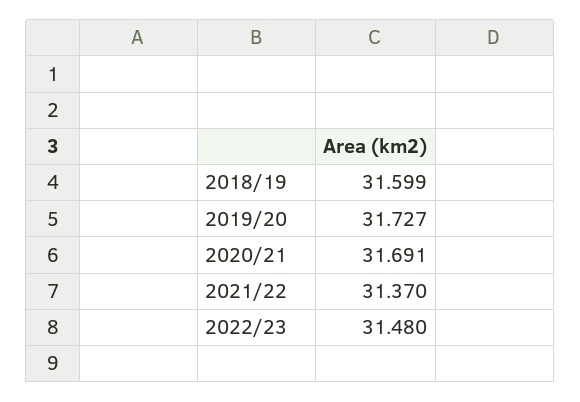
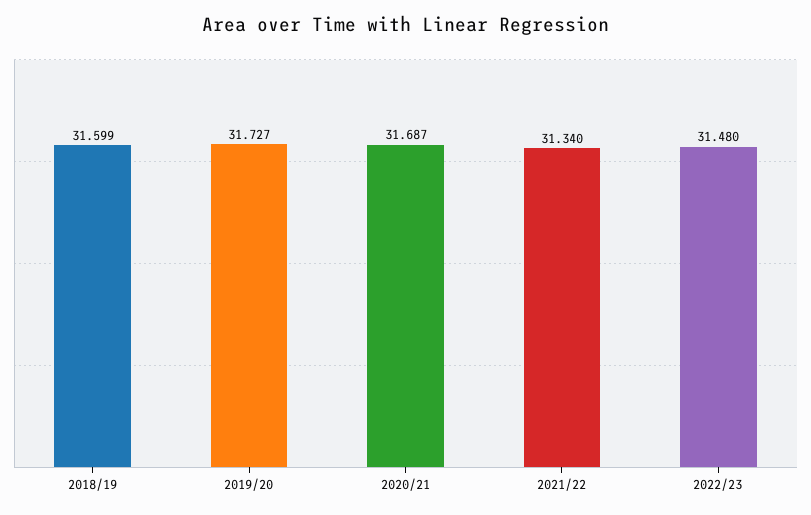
  {
    "2018/19": 31.599,
    "2019/20": 31.727,
-   "2020/21": 31.691,
+   "2020/21": 31.687,
-   "2021/22": 31.37,
+   "2021/22": 31.34,
    "2022/23": 31.48
  }

